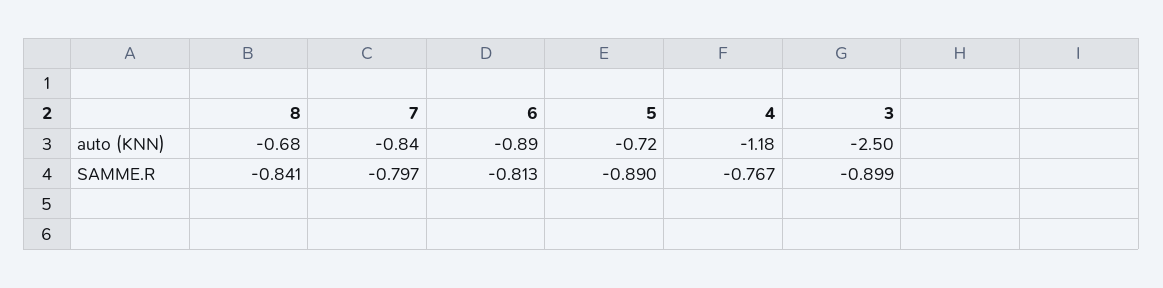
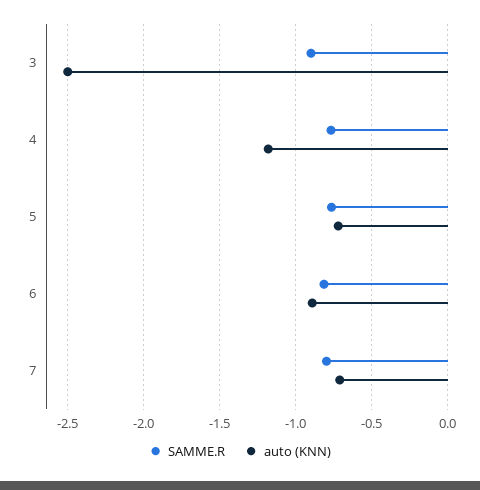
  {
    "auto (KNN)": {
-     "8": -0.68,
-     "7": -0.84,
+     "7": -0.7,
      "6": -0.89,
      "5": -0.72,
      "4": -1.18,
      "3": -2.5
    },
    "SAMME.R": {
-     "8": -0.841,
      "7": -0.797,
      "6": -0.813,
-     "5": -0.89,
+     "5": -0.75,
      "4": -0.767,
      "3": -0.899
    }
  }

